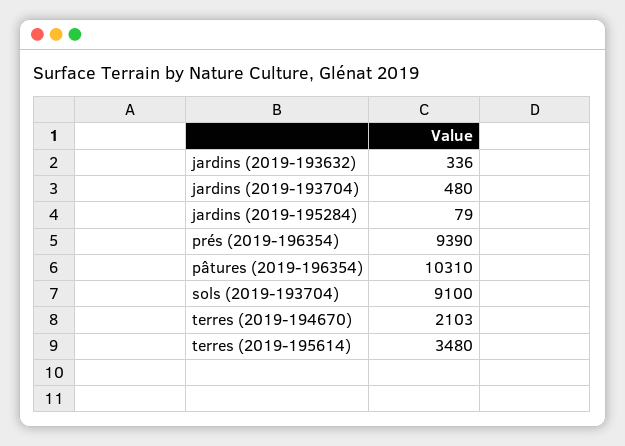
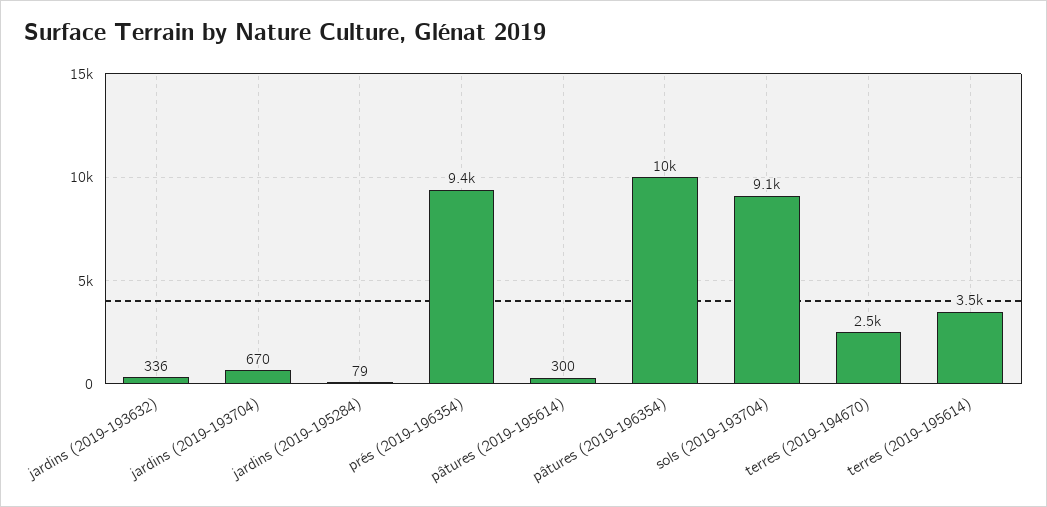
  {
    "jardins (2019-193632)": 336,
-   "jardins (2019-193704)": 480,
+   "jardins (2019-193704)": 670,
    "jardins (2019-195284)": 79,
    "prés (2019-196354)": 9390,
    "pâtures (2019-196354)": 10310,
    "sols (2019-193704)": 9100,
-   "terres (2019-194670)": 2103,
+   "terres (2019-194670)": 2500,
-   "terres (2019-195614)": 3480
+   "terres (2019-195614)": 3480,
+   "pâtures (2019-195614)": 300
  }

